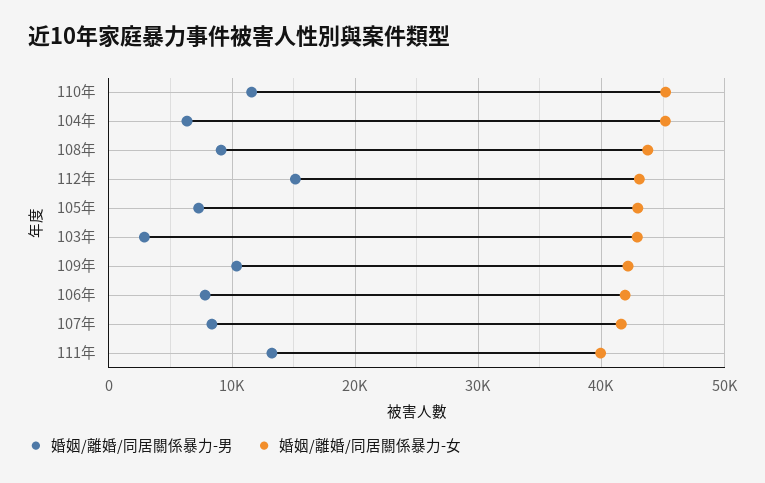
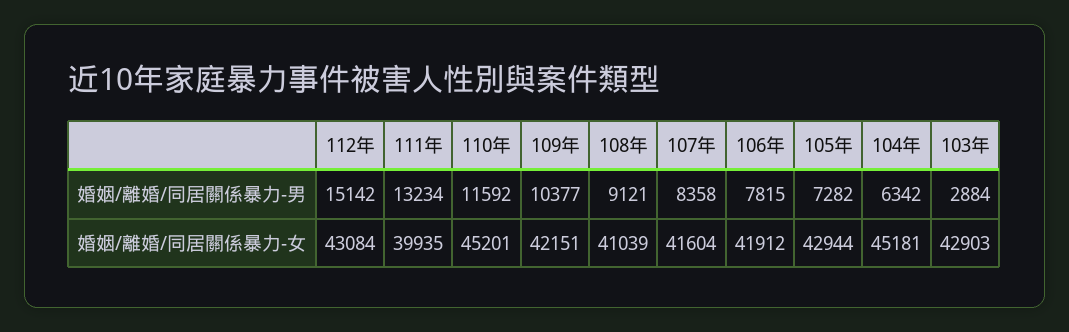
  {
    "婚姻/離婚/同居關係暴力-男": {
      "110年": 11592,
      "104年": 6342,
      "108年": 9121,
      "112年": 15142,
      "105年": 7282,
      "103年": 2884,
      "109年": 10377,
      "106年": 7815,
      "107年": 8358,
      "111年": 13234
    },
    "婚姻/離婚/同居關係暴力-女": {
      "110年": 45201,
      "104年": 45181,
-     "108年": 44000,
+     "108年": 41039,
      "112年": 43084,
      "105年": 42944,
      "103年": 42903,
      "109年": 42151,
      "106年": 41912,
      "107年": 41604,
      "111年": 39935
    }
  }

